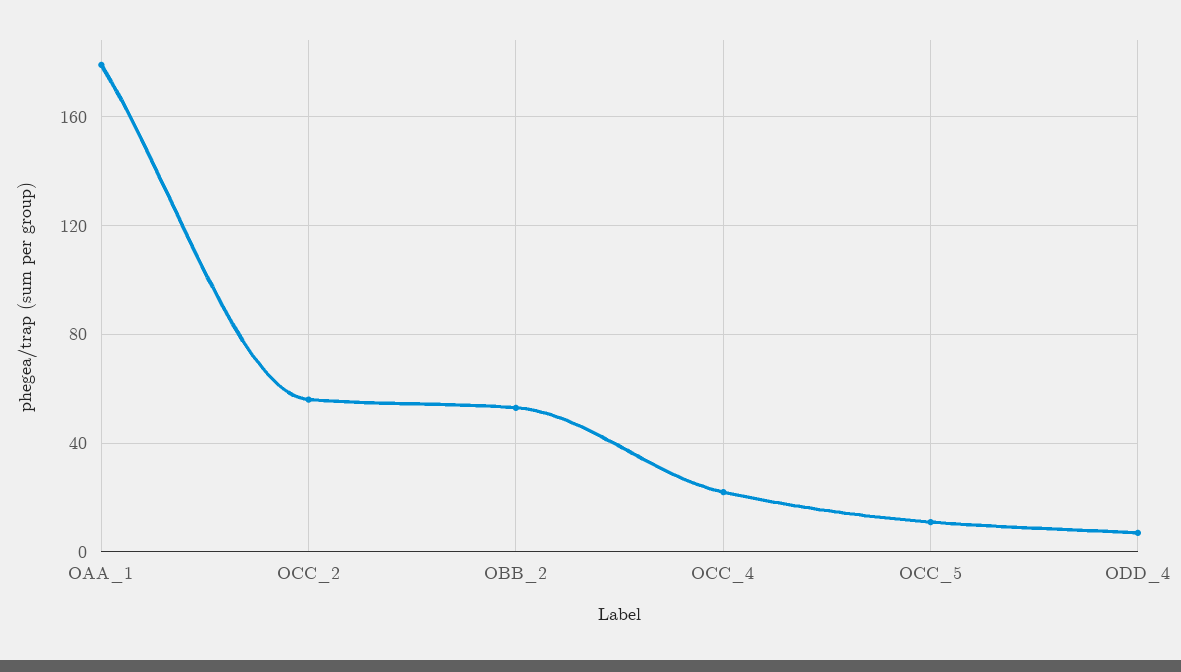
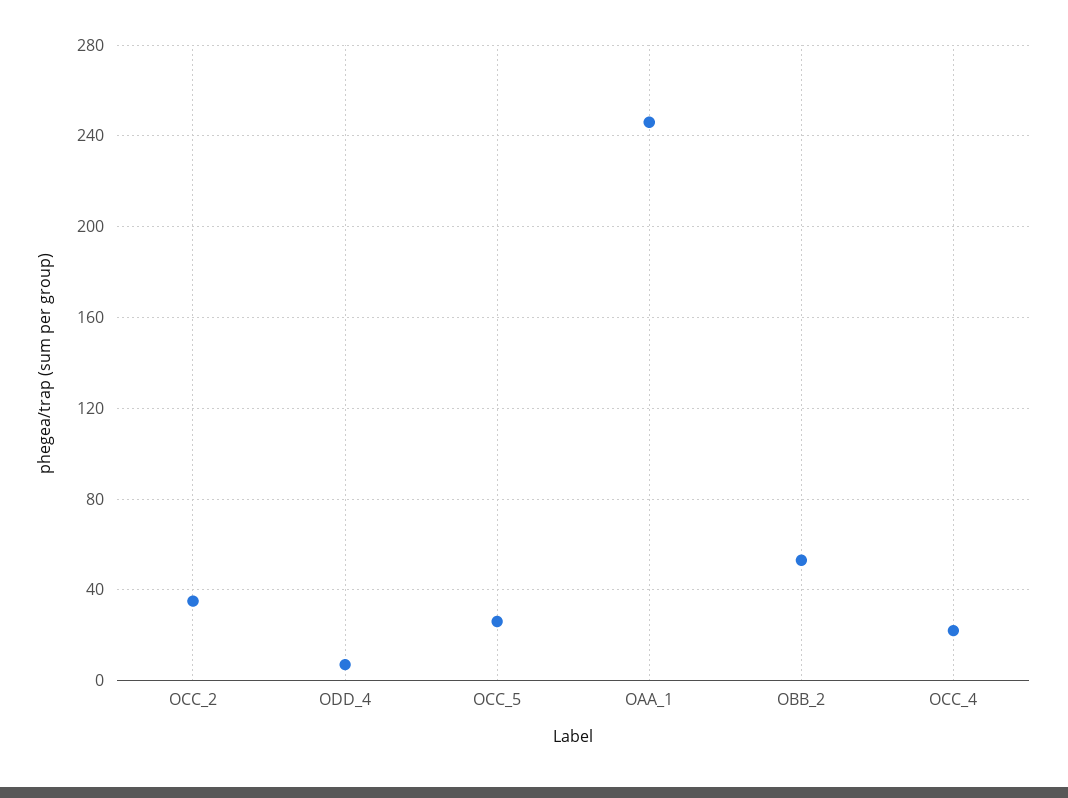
  {
-   "OAA_1": 180,
+   "OAA_1": 245,
-   "OCC_2": 55,
+   "OCC_2": 35,
    "OBB_2": 55,
    "OCC_4": 20,
-   "OCC_5": 10,
+   "OCC_5": 25,
    "ODD_4": 5
  }

